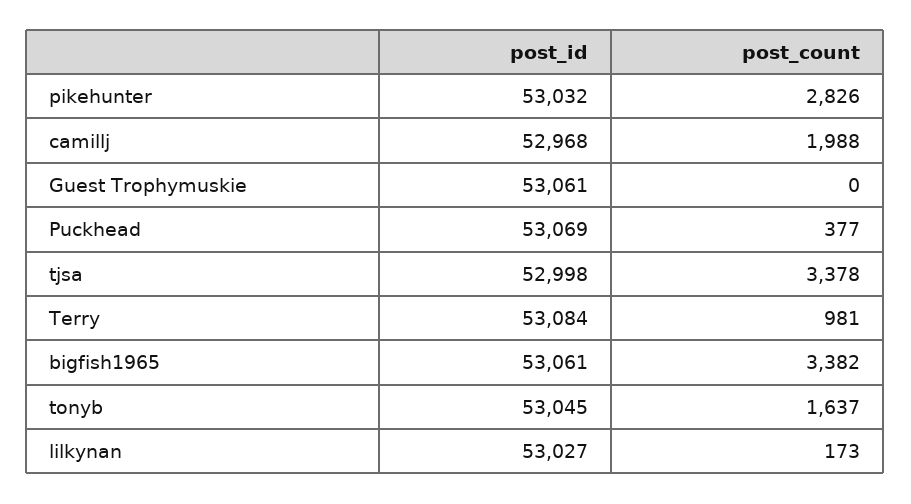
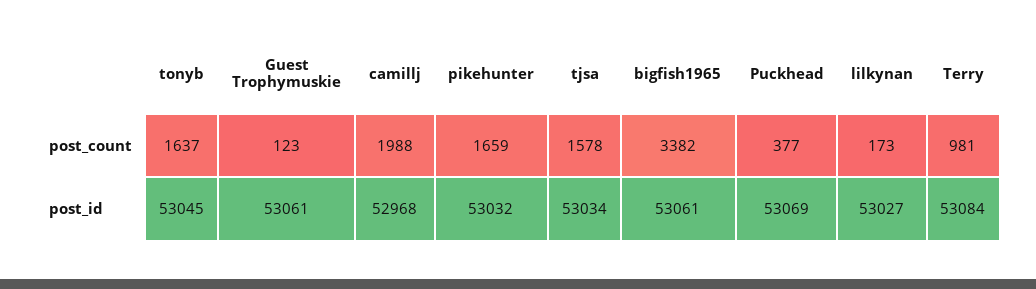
  {
    "post_id": {
      "pikehunter": 53032,
      "camillj": 52968,
      "Guest Trophymuskie": 53061,
      "Puckhead": 53069,
-     "tjsa": 52998,
+     "tjsa": 53034,
      "Terry": 53084,
      "bigfish1965": 53061,
      "tonyb": 53045,
      "lilkynan": 53027
    },
    "post_count": {
-     "pikehunter": 2826,
+     "pikehunter": 1659,
      "camillj": 1988,
-     "Guest Trophymuskie": 0,
+     "Guest Trophymuskie": 123,
      "Puckhead": 377,
-     "tjsa": 3378,
+     "tjsa": 1578,
      "Terry": 981,
      "bigfish1965": 3382,
      "tonyb": 1637,
      "lilkynan": 173
    }
  }

